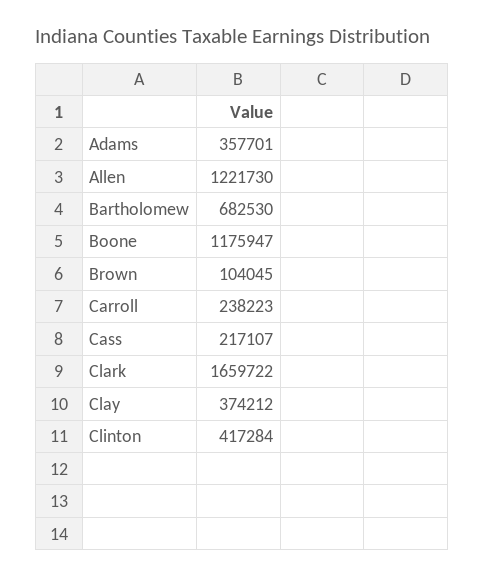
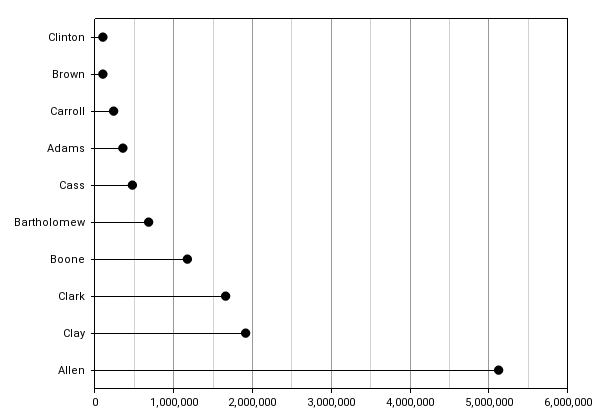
  {
    "Adams": 357701,
-   "Allen": 1221730,
+   "Allen": 5100000,
    "Bartholomew": 682530,
    "Boone": 1175947,
    "Brown": 104045,
    "Carroll": 238223,
-   "Cass": 217107,
+   "Cass": 500000,
    "Clark": 1659722,
-   "Clay": 374212,
+   "Clay": 1900000,
-   "Clinton": 417284
+   "Clinton": 100000
  }

